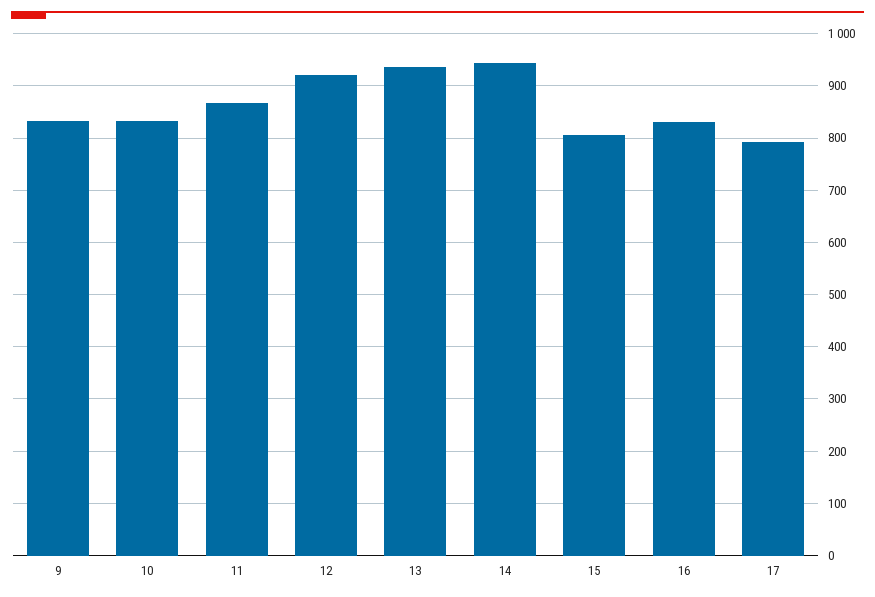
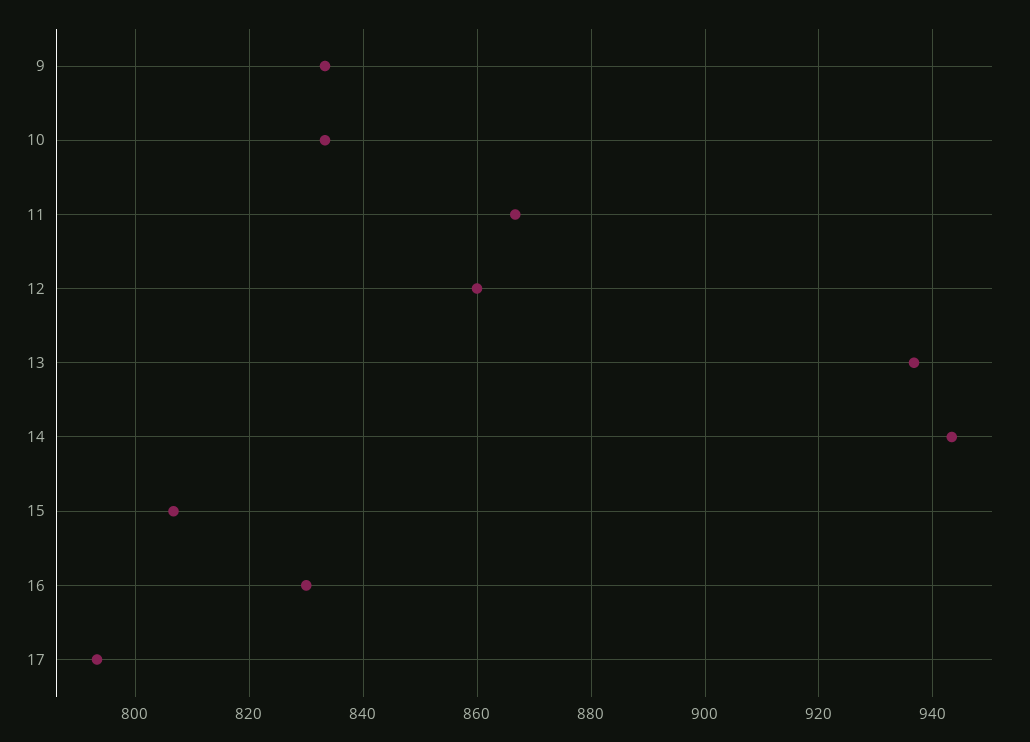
  {
    "9": 834,
    "10": 834,
    "11": 866,
-   "12": 920,
+   "12": 860,
    "13": 936,
    "14": 944,
    "15": 806,
    "16": 830,
    "17": 794
  }

